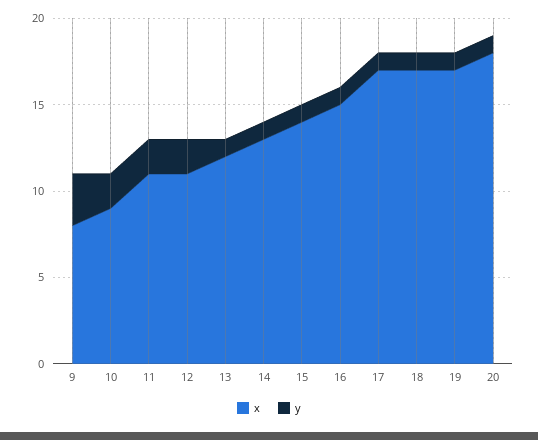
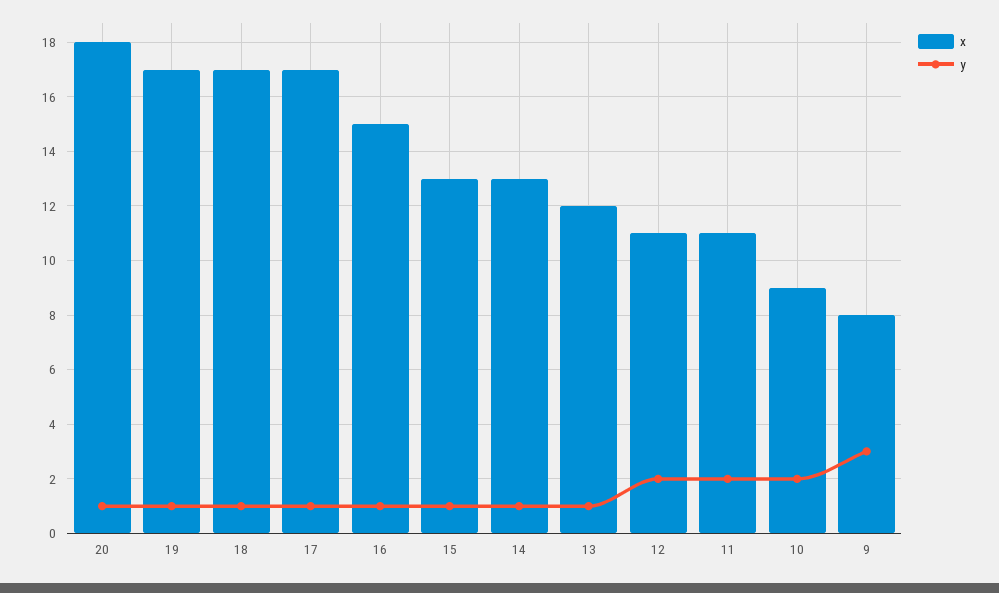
  {
    "x": {
      "9": 8,
      "10": 9,
      "11": 11,
      "12": 11,
      "13": 12,
      "14": 13,
-     "15": 14,
+     "15": 13,
      "16": 15,
      "17": 17,
      "18": 17,
      "19": 17,
      "20": 18
    },
    "y": {
      "9": 3,
      "10": 2,
      "11": 2,
      "12": 2,
      "13": 1,
      "14": 1,
      "15": 1,
      "16": 1,
      "17": 1,
      "18": 1,
      "19": 1,
      "20": 1
    }
  }

